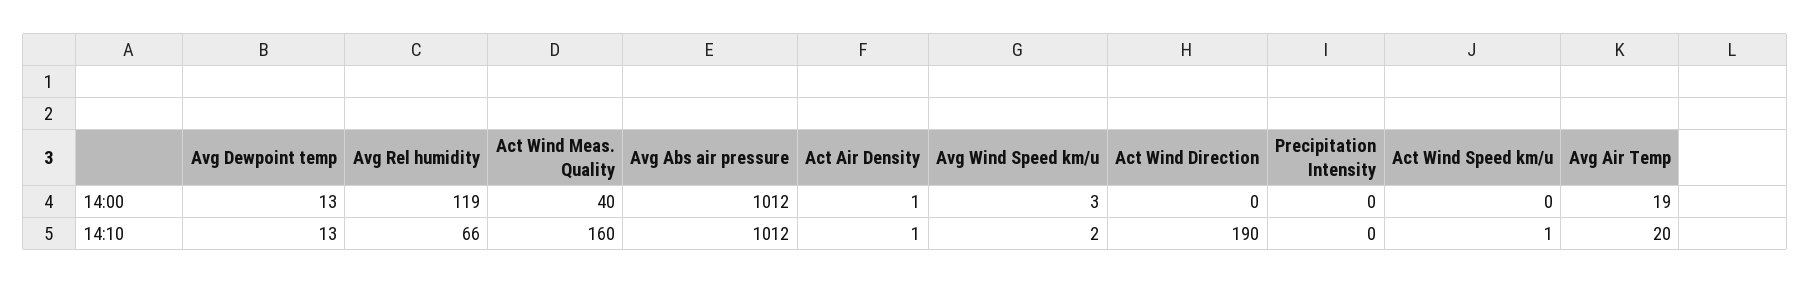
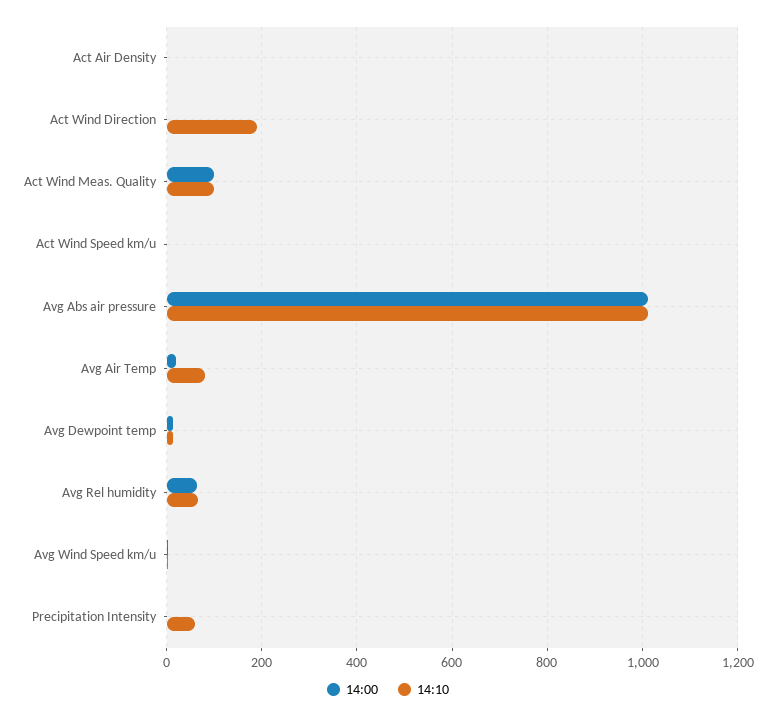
  {
    "14:00": {
      "Avg Dewpoint temp": 13,
-     "Avg Rel humidity": 119,
+     "Avg Rel humidity": 60,
-     "Act Wind Meas. Quality": 40,
+     "Act Wind Meas. Quality": 100,
      "Avg Abs air pressure": 1012,
      "Act Air Density": 1,
      "Avg Wind Speed km/u": 3,
      "Act Wind Direction": 0,
      "Precipitation Intensity": 0,
      "Act Wind Speed km/u": 0,
      "Avg Air Temp": 19
    },
    "14:10": {
      "Avg Dewpoint temp": 13,
      "Avg Rel humidity": 66,
-     "Act Wind Meas. Quality": 160,
+     "Act Wind Meas. Quality": 100,
      "Avg Abs air pressure": 1012,
      "Act Air Density": 1,
      "Avg Wind Speed km/u": 2,
      "Act Wind Direction": 190,
-     "Precipitation Intensity": 0,
+     "Precipitation Intensity": 60,
      "Act Wind Speed km/u": 1,
-     "Avg Air Temp": 20
+     "Avg Air Temp": 80
    }
  }

